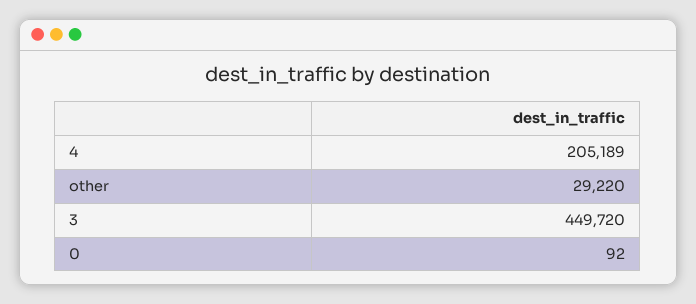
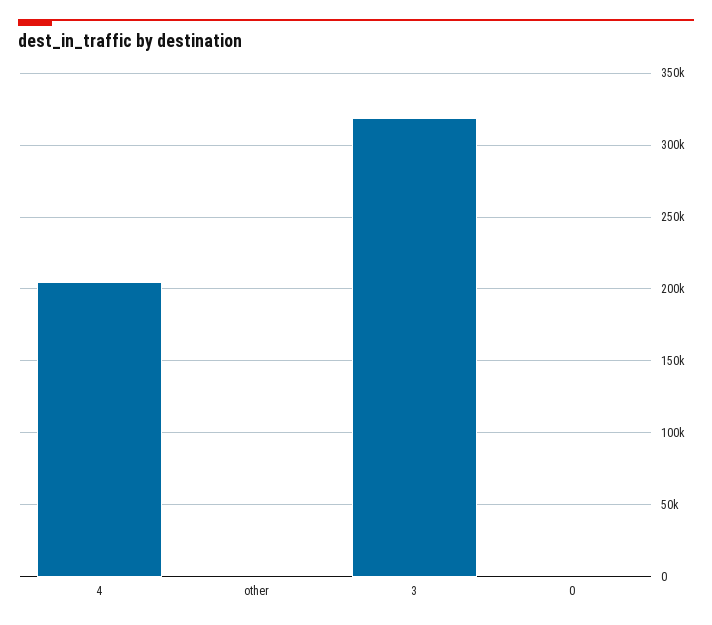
  {
    "4": 205189,
-   "other": 29220,
+   "other": 0,
-   "3": 449720,
+   "3": 320000,
    "0": 92
  }

